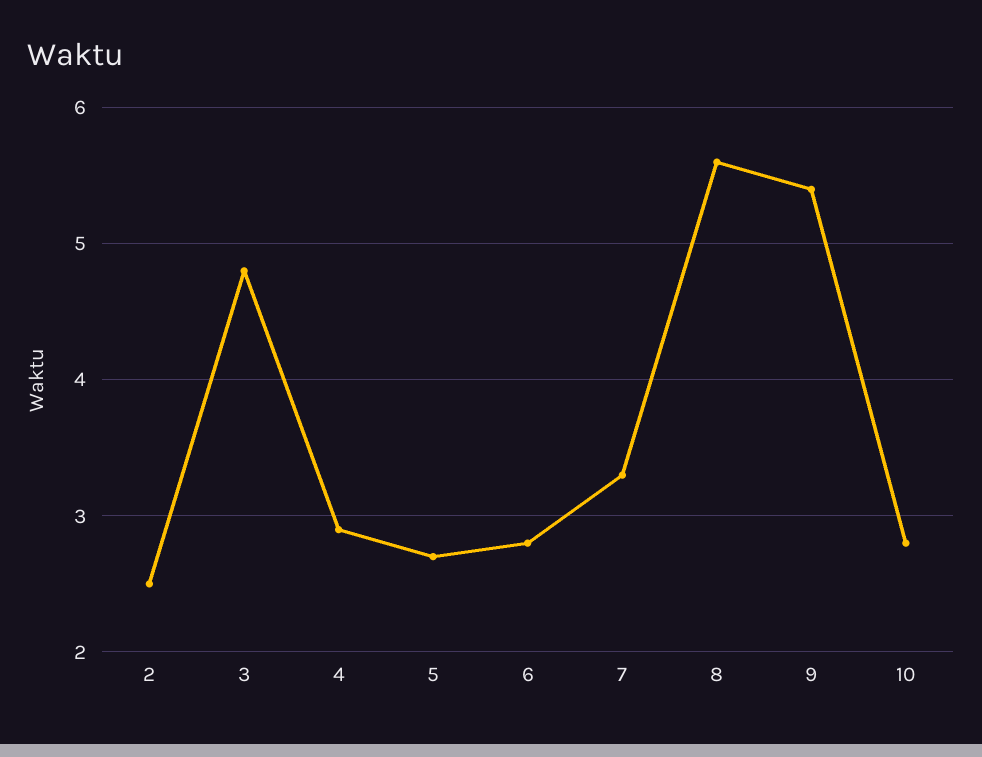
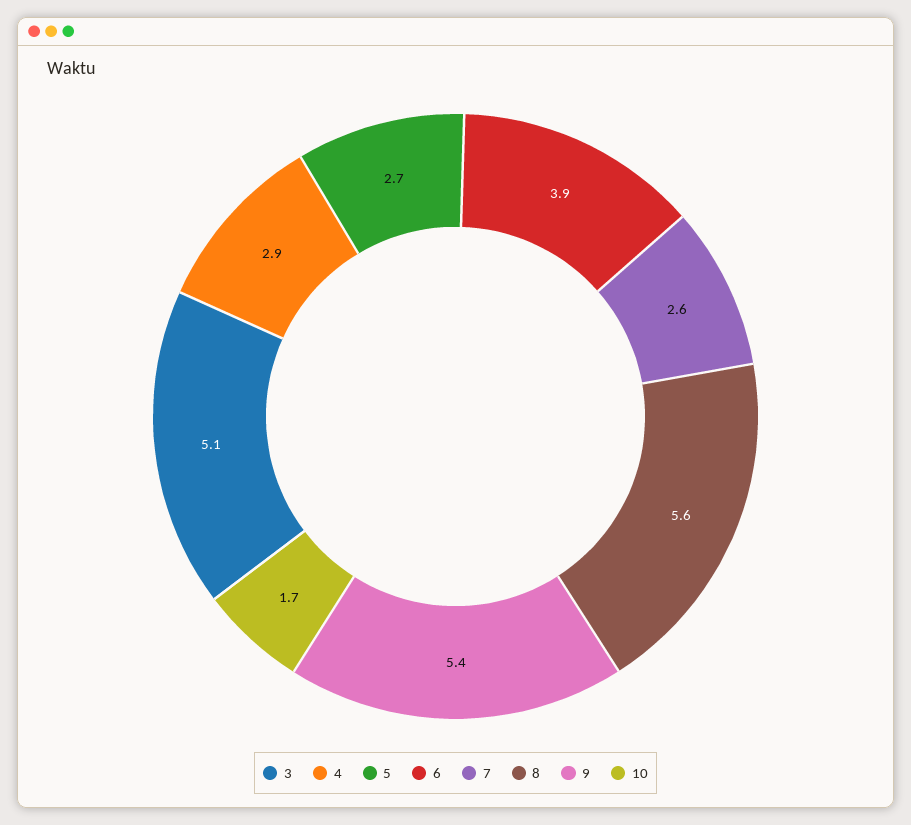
  {
-   "2": 2.5,
-   "3": 4.8,
+   "3": 5.1,
    "4": 2.9,
    "5": 2.7,
-   "6": 2.8,
+   "6": 3.9,
-   "7": 3.3,
+   "7": 2.6,
    "8": 5.6,
    "9": 5.4,
-   "10": 2.8
+   "10": 1.7
  }

